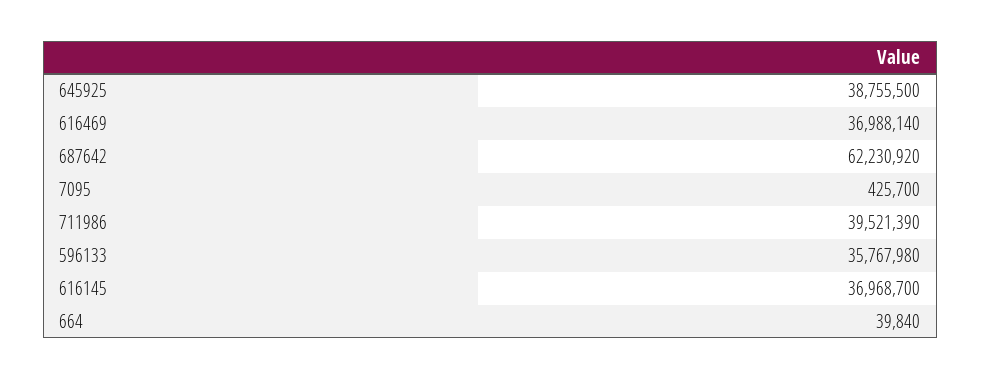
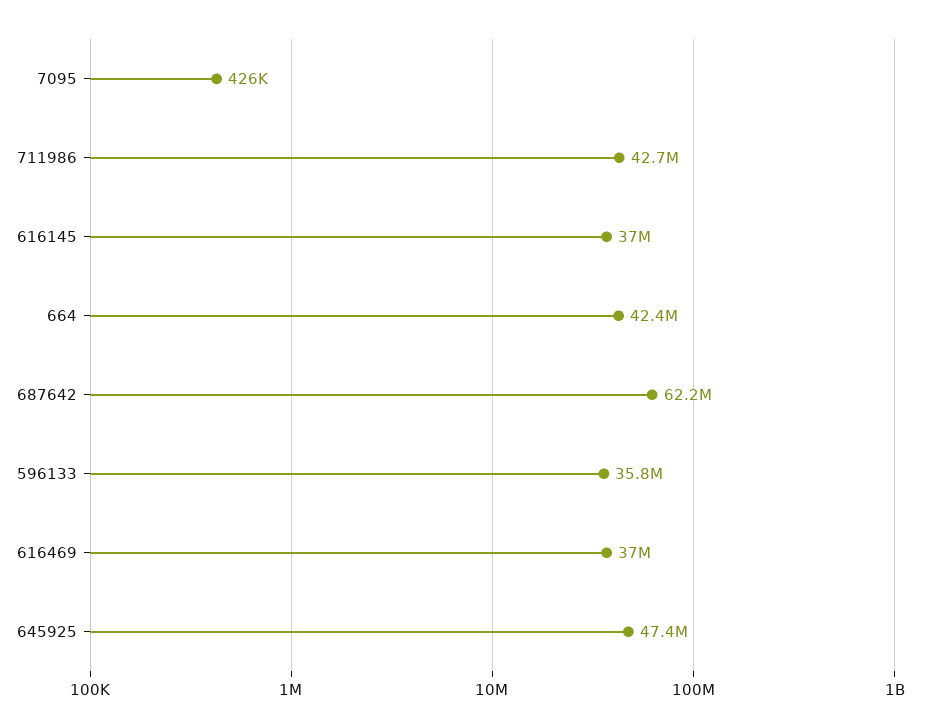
  {
-   "645925": 38755500,
+   "645925": 47400000,
    "616469": 36988140,
    "687642": 62230920,
    "7095": 425700,
-   "711986": 39521390,
+   "711986": 42700000,
    "596133": 35767980,
    "616145": 36968700,
-   "664": 39840
+   "664": 42400000
  }

